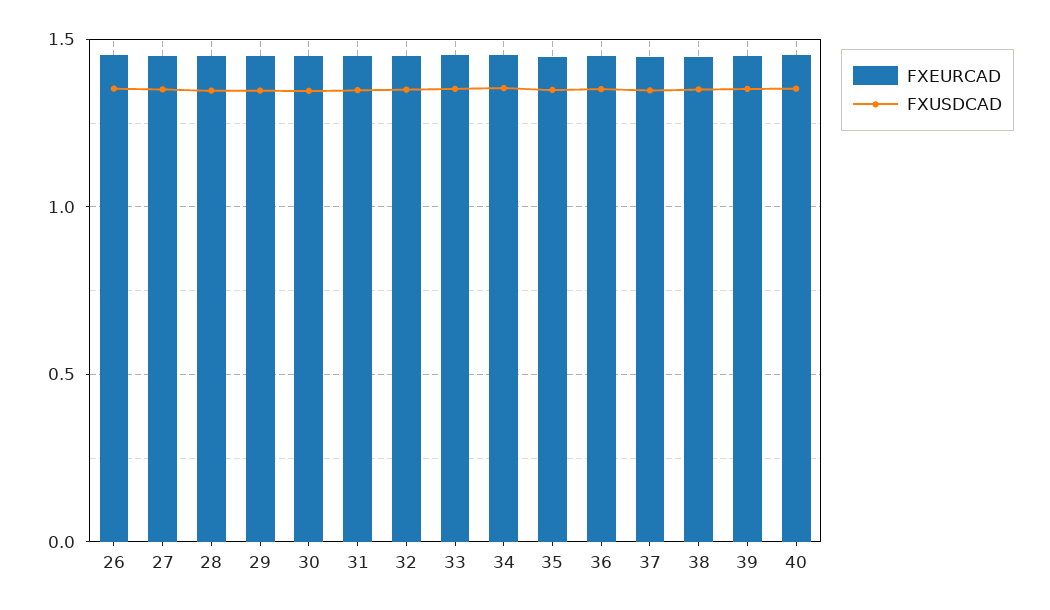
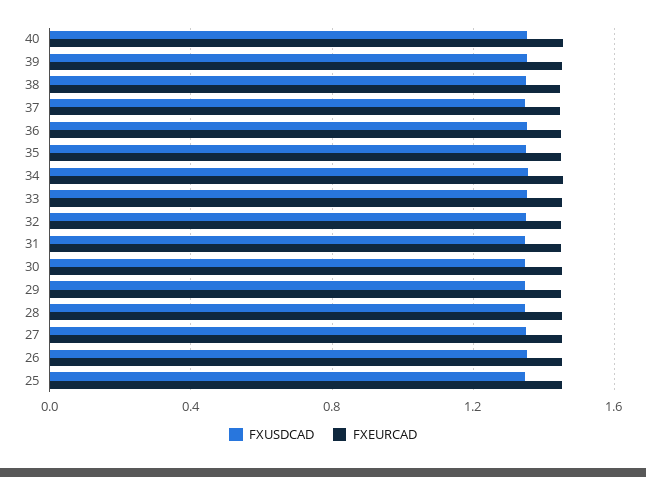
  {
    "FXEURCAD": {
      "26": 1.45,
      "27": 1.45,
      "28": 1.45,
      "29": 1.45,
      "30": 1.45,
      "31": 1.45,
      "32": 1.45,
      "33": 1.45,
      "34": 1.45,
      "35": 1.45,
      "36": 1.45,
      "37": 1.45,
      "38": 1.45,
      "39": 1.45,
-     "40": 1.45
+     "40": 1.45,
+     "25": 1.45
    },
    "FXUSDCAD": {
      "26": 1.35,
      "27": 1.35,
      "28": 1.35,
      "29": 1.35,
      "30": 1.35,
      "31": 1.35,
      "32": 1.35,
      "33": 1.35,
      "34": 1.35,
      "35": 1.35,
      "36": 1.35,
      "37": 1.35,
      "38": 1.35,
      "39": 1.35,
-     "40": 1.35
+     "40": 1.35,
+     "25": 1.35
    }
  }

